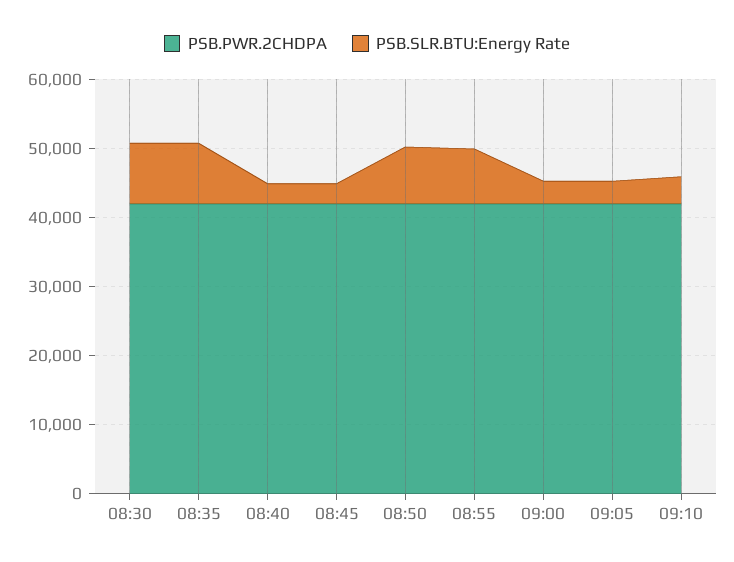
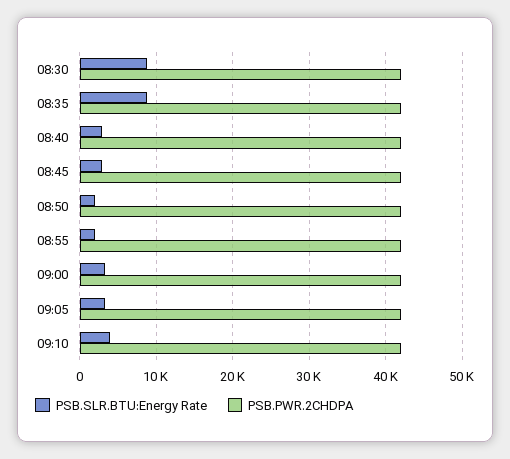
  {
    "PSB.PWR.2CHDPA": {
      "08:30": 42000,
      "08:35": 42000,
      "08:40": 42000,
      "08:45": 42000,
      "08:50": 42000,
      "08:55": 42000,
      "09:00": 42000,
      "09:05": 42000,
      "09:10": 42000
    },
    "PSB.SLR.BTU:Energy Rate": {
      "08:30": 9000,
      "08:35": 9000,
      "08:40": 3000,
      "08:45": 3000,
-     "08:50": 8000,
+     "08:50": 2000,
-     "08:55": 8000,
+     "08:55": 2000,
      "09:00": 3000,
      "09:05": 3000,
      "09:10": 4000
    }
  }

